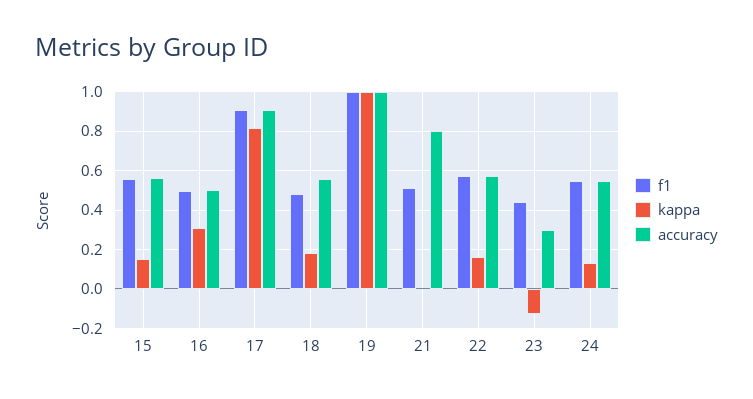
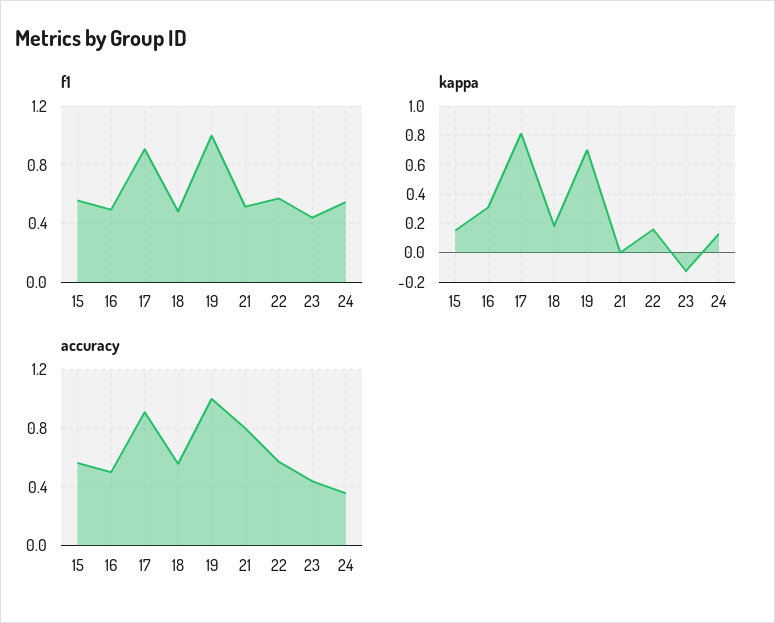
  {
    "f1": {
      "15": 0.55,
      "16": 0.5,
      "17": 0.9,
      "18": 0.5,
      "19": 1,
      "21": 0.5,
      "22": 0.55,
      "23": 0.45,
      "24": 0.55
    },
    "kappa": {
      "15": 0.15,
      "16": 0.3,
      "17": 0.8,
      "18": 0.2,
-     "19": 1,
+     "19": 0.7,
      "21": 0,
      "22": 0.15,
      "23": -0.15,
      "24": 0.15
    },
    "accuracy": {
      "15": 0.55,
      "16": 0.5,
      "17": 0.9,
      "18": 0.55,
      "19": 1,
      "21": 0.8,
      "22": 0.55,
-     "23": 0.3,
+     "23": 0.45,
-     "24": 0.55
+     "24": 0.35
    }
  }

